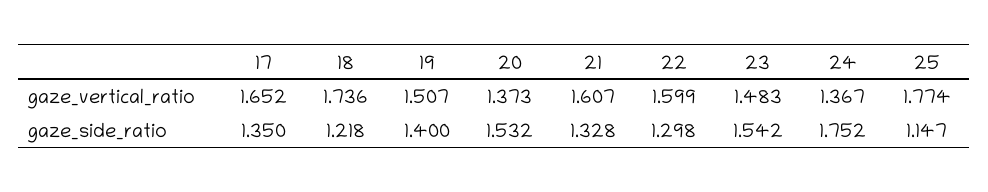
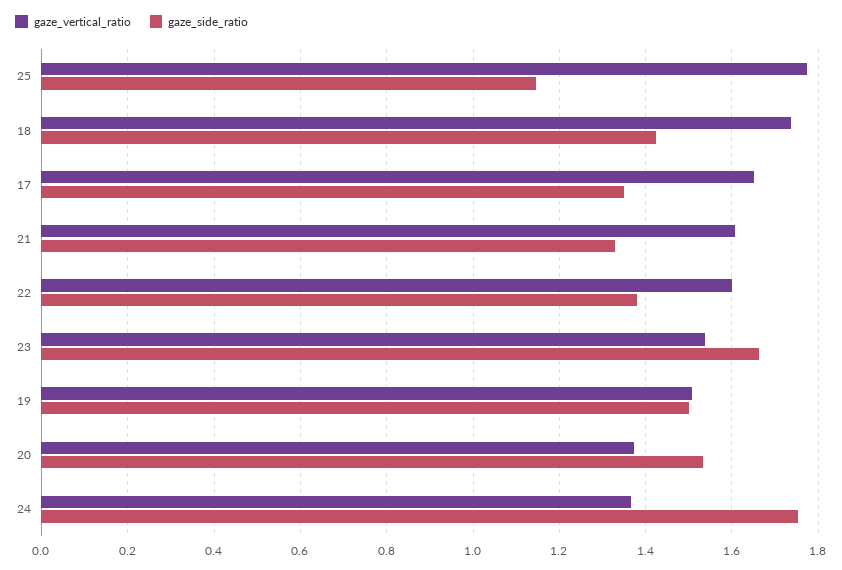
  {
    "gaze_vertical_ratio": {
      "17": 1.652,
      "18": 1.736,
      "19": 1.507,
      "20": 1.373,
      "21": 1.607,
      "22": 1.599,
-     "23": 1.483,
+     "23": 1.54,
      "24": 1.367,
      "25": 1.774
    },
    "gaze_side_ratio": {
      "17": 1.35,
-     "18": 1.218,
+     "18": 1.42,
-     "19": 1.4,
+     "19": 1.5,
      "20": 1.532,
      "21": 1.328,
-     "22": 1.298,
+     "22": 1.38,
-     "23": 1.542,
+     "23": 1.66,
      "24": 1.752,
      "25": 1.147
    }
  }

